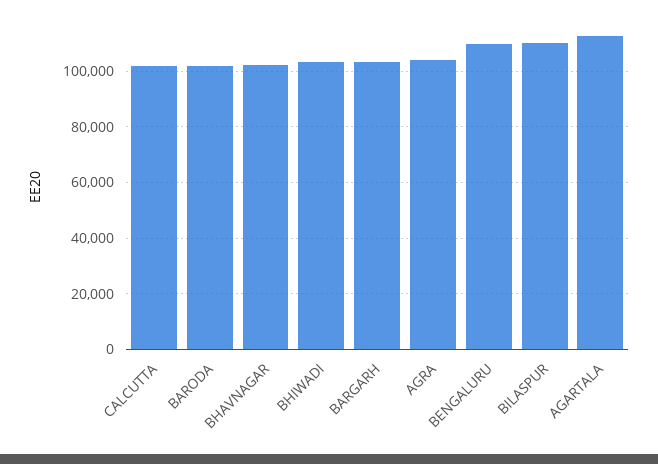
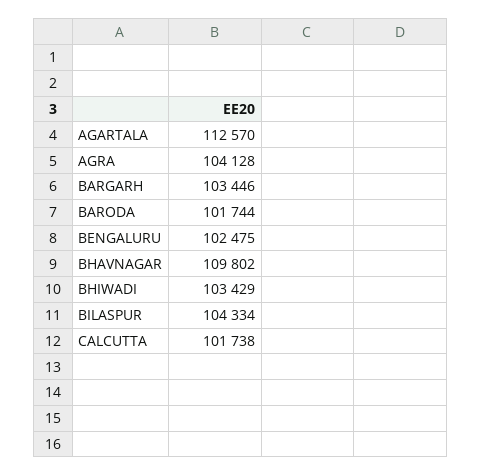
  {
    "CALCUTTA": 101738,
    "BARODA": 101744,
-   "BHAVNAGAR": 102500,
+   "BHAVNAGAR": 109802,
    "BHIWADI": 103429,
    "BARGARH": 103446,
    "AGRA": 104128,
-   "BENGALURU": 110000,
+   "BENGALURU": 102475,
-   "BILASPUR": 110000,
+   "BILASPUR": 104334,
    "AGARTALA": 112570
  }

